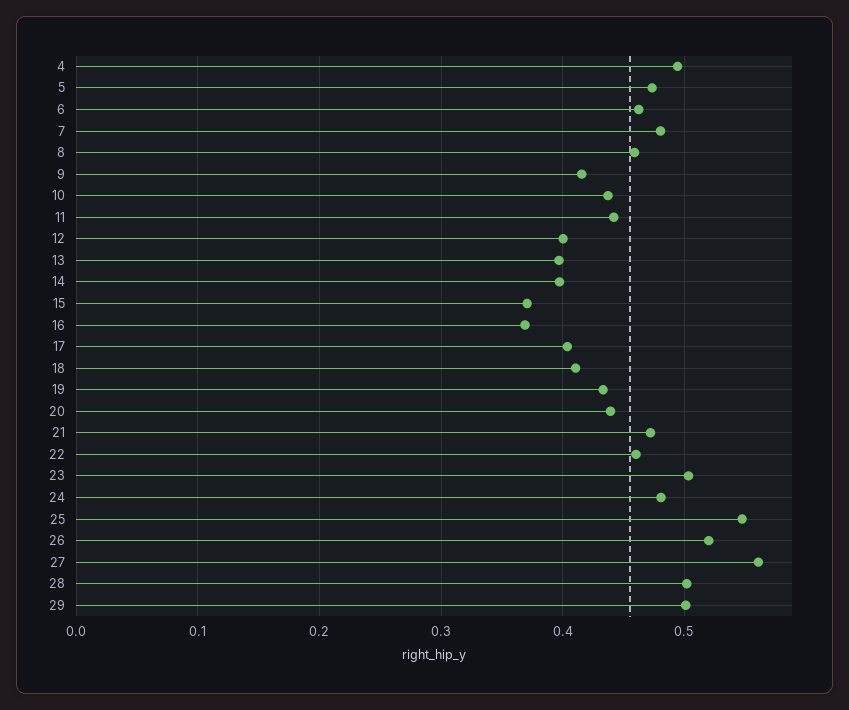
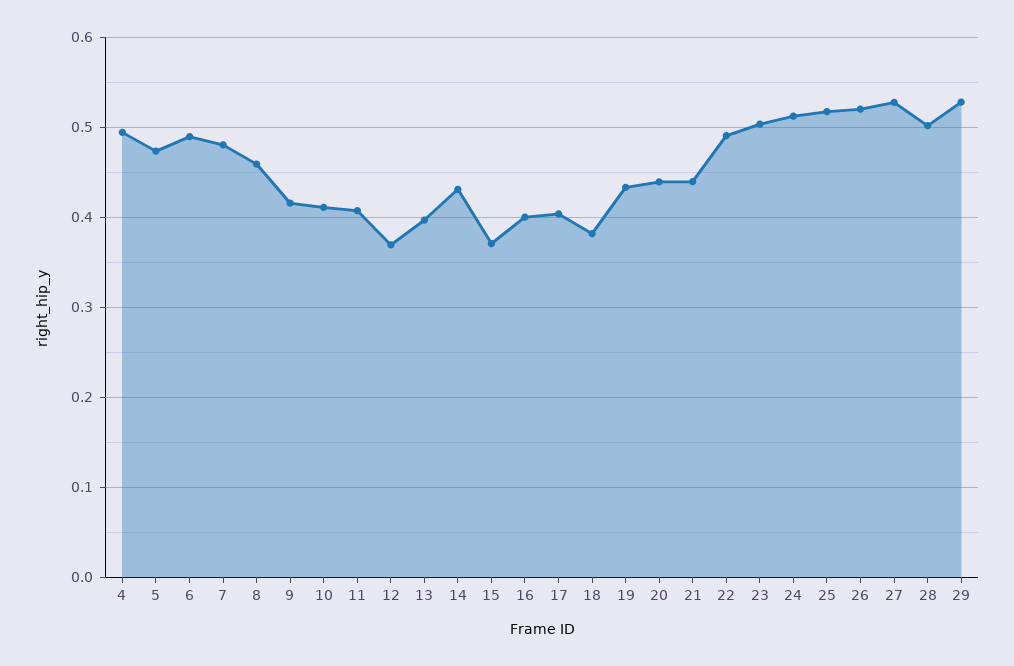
  {
    "4": 0.49,
    "5": 0.47,
-   "6": 0.46,
+   "6": 0.49,
    "7": 0.48,
    "8": 0.46,
    "9": 0.42,
-   "10": 0.44,
+   "10": 0.41,
-   "11": 0.44,
+   "11": 0.41,
-   "12": 0.4,
+   "12": 0.37,
    "13": 0.4,
-   "14": 0.4,
+   "14": 0.43,
    "15": 0.37,
-   "16": 0.37,
+   "16": 0.4,
    "17": 0.4,
-   "18": 0.41,
+   "18": 0.38,
    "19": 0.43,
    "20": 0.44,
-   "21": 0.47,
+   "21": 0.44,
-   "22": 0.46,
+   "22": 0.49,
    "23": 0.5,
-   "24": 0.48,
+   "24": 0.51,
-   "25": 0.55,
+   "25": 0.52,
    "26": 0.52,
-   "27": 0.56,
+   "27": 0.53,
    "28": 0.5,
-   "29": 0.5
+   "29": 0.53
  }

